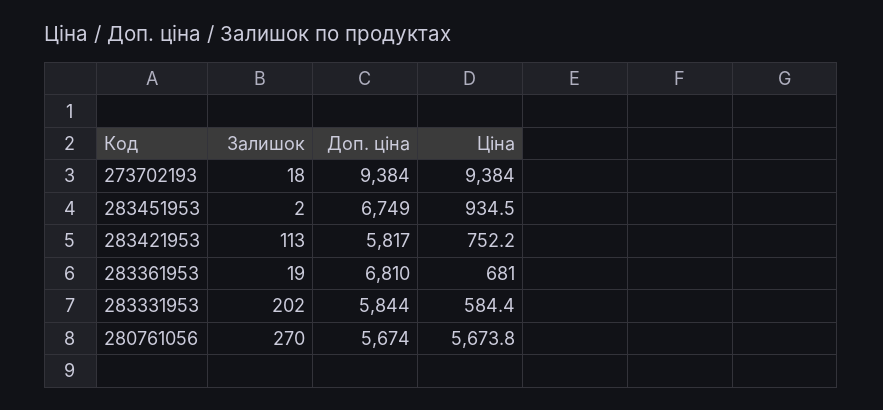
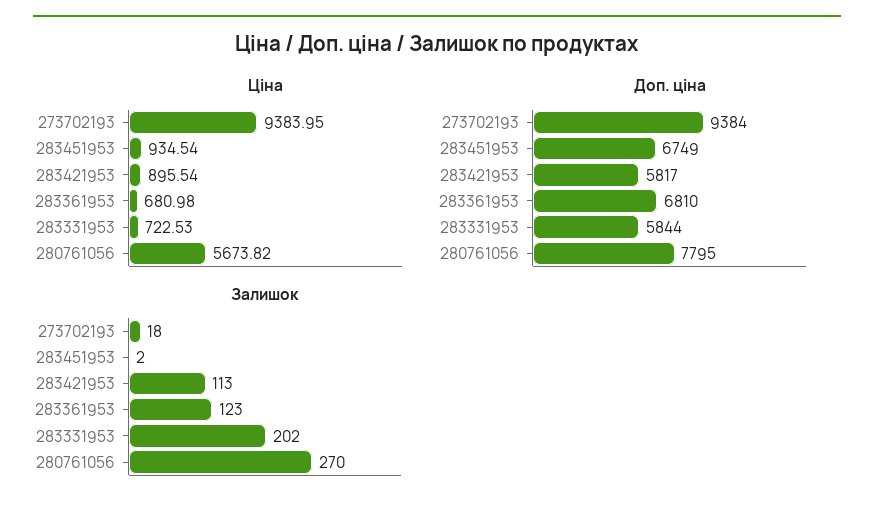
  {
    "Залишок": {
      "273702193": 18,
      "283451953": 2,
      "283421953": 113,
-     "283361953": 19,
+     "283361953": 123,
      "283331953": 202,
      "280761056": 270
    },
    "Доп. ціна": {
      "273702193": 9384,
      "283451953": 6749,
      "283421953": 5817,
      "283361953": 6810,
      "283331953": 5844,
-     "280761056": 5674
+     "280761056": 7795
    },
    "Ціна": {
      "273702193": 9383.95,
      "283451953": 934.54,
-     "283421953": 752.2,
+     "283421953": 895.54,
      "283361953": 680.98,
-     "283331953": 584.4,
+     "283331953": 722.53,
      "280761056": 5673.82
    }
  }

